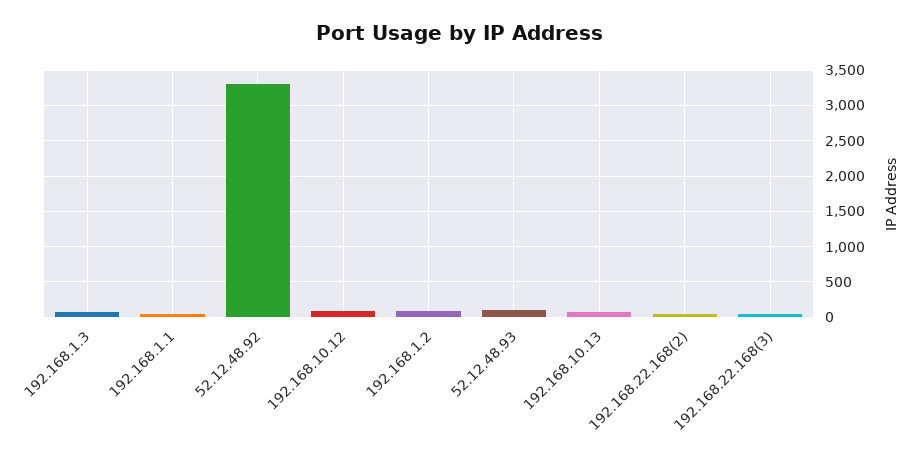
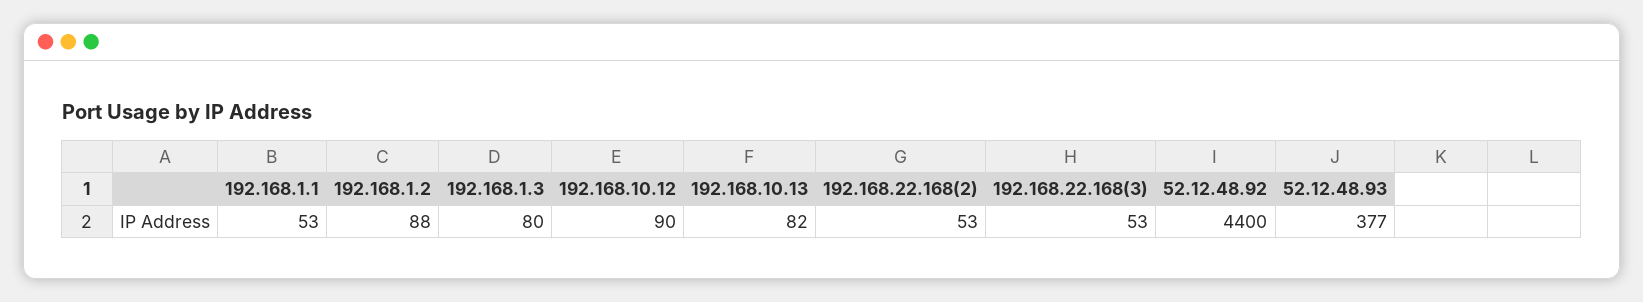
  {
    "192.168.1.3": 80,
    "192.168.1.1": 53,
-   "52.12.48.92": 3300,
+   "52.12.48.92": 4400,
    "192.168.10.12": 90,
    "192.168.1.2": 88,
-   "52.12.48.93": 100,
+   "52.12.48.93": 377,
    "192.168.10.13": 82,
    "192.168.22.168(2)": 53,
    "192.168.22.168(3)": 53
  }

